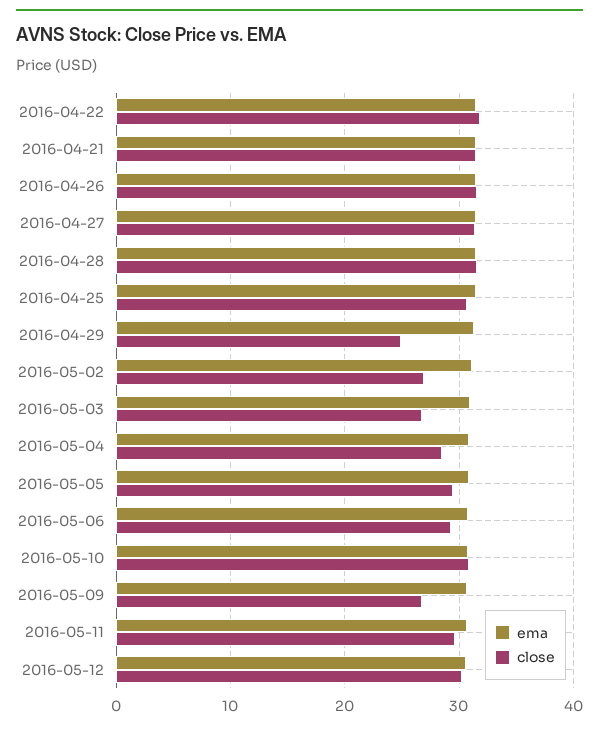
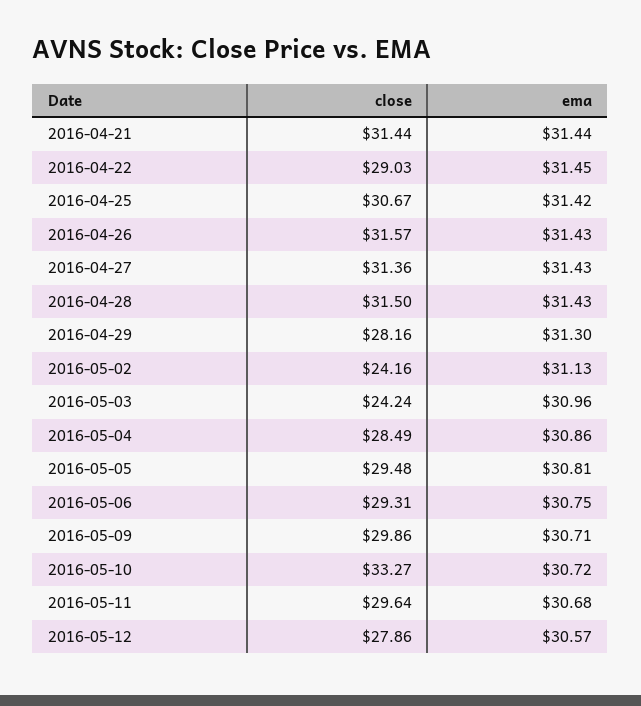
  {
    "ema": {
      "2016-04-22": 31.45,
      "2016-04-21": 31.44,
      "2016-04-26": 31.43,
      "2016-04-27": 31.43,
      "2016-04-28": 31.43,
      "2016-04-25": 31.42,
      "2016-04-29": 31.3,
      "2016-05-02": 31.13,
      "2016-05-03": 30.96,
      "2016-05-04": 30.86,
      "2016-05-05": 30.81,
      "2016-05-06": 30.75,
      "2016-05-10": 30.72,
      "2016-05-09": 30.71,
      "2016-05-11": 30.68,
      "2016-05-12": 30.57
    },
    "close": {
-     "2016-04-22": 32,
+     "2016-04-22": 29.03,
      "2016-04-21": 31.44,
      "2016-04-26": 31.57,
      "2016-04-27": 31.36,
      "2016-04-28": 31.5,
      "2016-04-25": 30.67,
-     "2016-04-29": 25,
+     "2016-04-29": 28.16,
-     "2016-05-02": 27,
+     "2016-05-02": 24.16,
-     "2016-05-03": 27,
+     "2016-05-03": 24.24,
      "2016-05-04": 28.49,
      "2016-05-05": 29.48,
      "2016-05-06": 29.31,
-     "2016-05-10": 31,
+     "2016-05-10": 33.27,
-     "2016-05-09": 27,
+     "2016-05-09": 29.86,
      "2016-05-11": 29.64,
-     "2016-05-12": 30
+     "2016-05-12": 27.86
    }
  }

